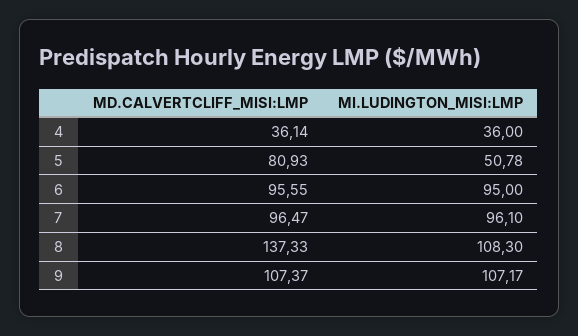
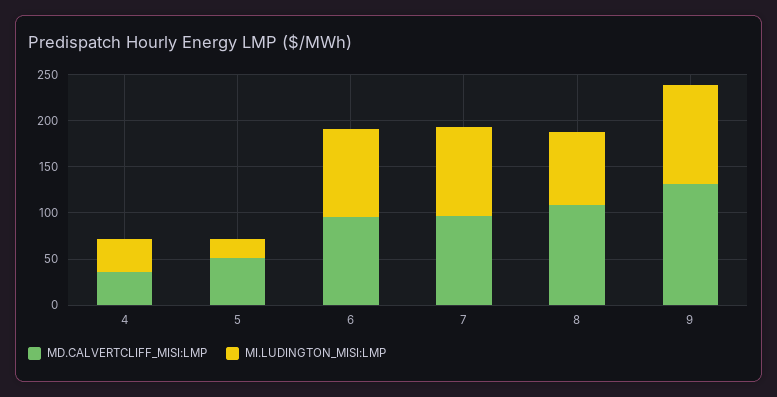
  {
    "MD.CALVERTCLIFF_MISI:LMP": {
      "4": 36.14,
-     "5": 80.93,
+     "5": 50,
      "6": 95.55,
      "7": 96.47,
-     "8": 137.33,
+     "8": 110,
-     "9": 107.37
+     "9": 130
    },
    "MI.LUDINGTON_MISI:LMP": {
      "4": 36,
-     "5": 50.78,
+     "5": 20,
      "6": 95,
      "7": 96.1,
-     "8": 108.3,
+     "8": 80,
      "9": 107.17
    }
  }

